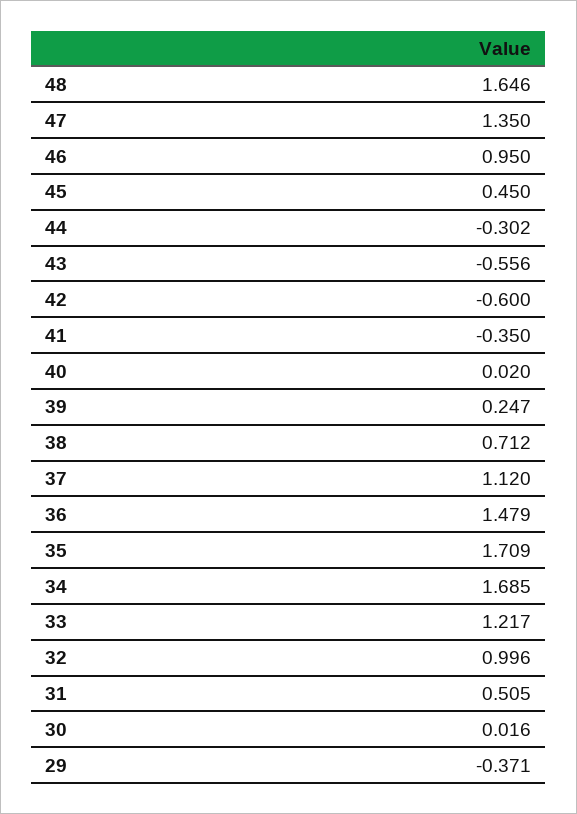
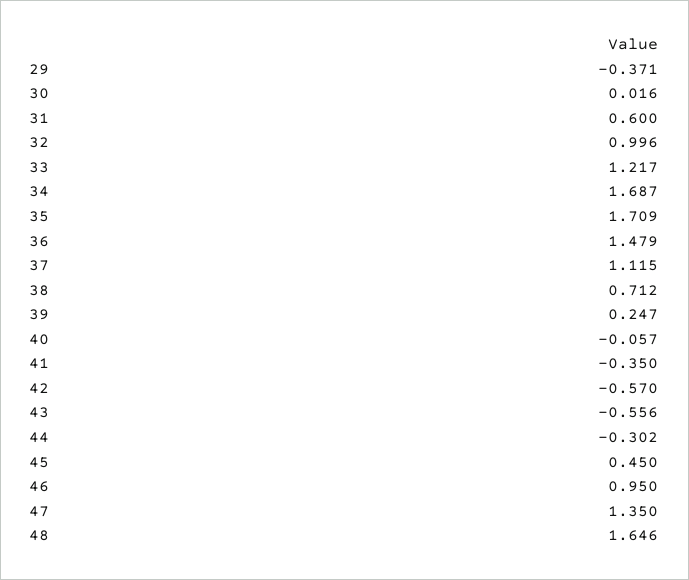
  {
    "48": 1.646,
    "47": 1.35,
    "46": 0.95,
    "45": 0.45,
    "44": -0.302,
    "43": -0.556,
-   "42": -0.6,
+   "42": -0.57,
    "41": -0.35,
-   "40": 0.02,
+   "40": -0.057,
    "39": 0.247,
    "38": 0.712,
-   "37": 1.12,
+   "37": 1.115,
    "36": 1.479,
    "35": 1.709,
-   "34": 1.685,
+   "34": 1.687,
    "33": 1.217,
    "32": 0.996,
-   "31": 0.505,
+   "31": 0.6,
    "30": 0.016,
    "29": -0.371
  }

